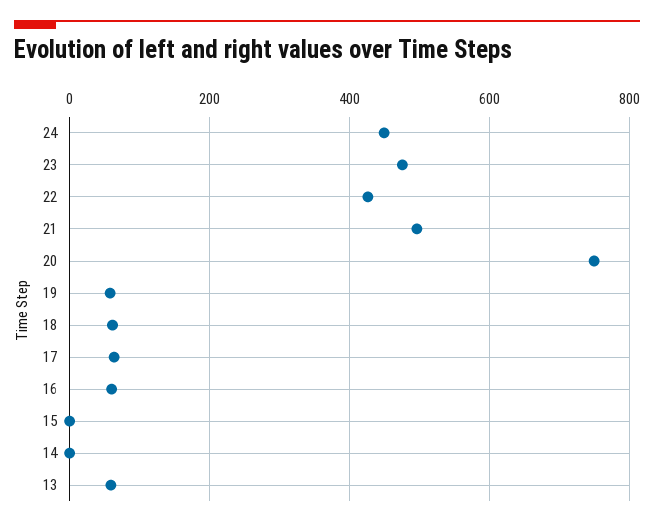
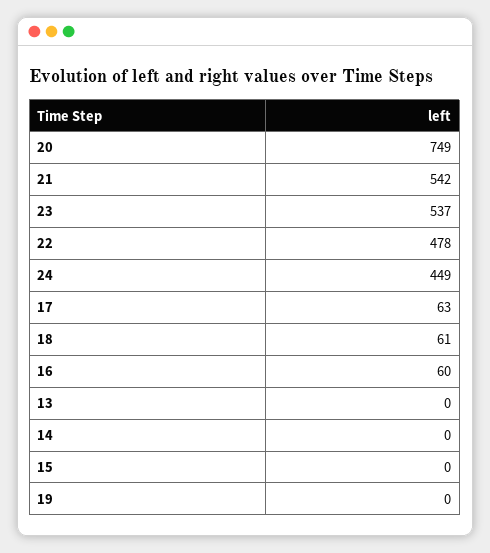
  {
    "24": 449,
-   "23": 480,
+   "23": 537,
-   "22": 420,
+   "22": 478,
-   "21": 500,
+   "21": 542,
    "20": 749,
-   "19": 60,
+   "19": 0,
    "18": 61,
    "17": 63,
    "16": 60,
    "15": 0,
    "14": 0,
-   "13": 60
+   "13": 0
  }

